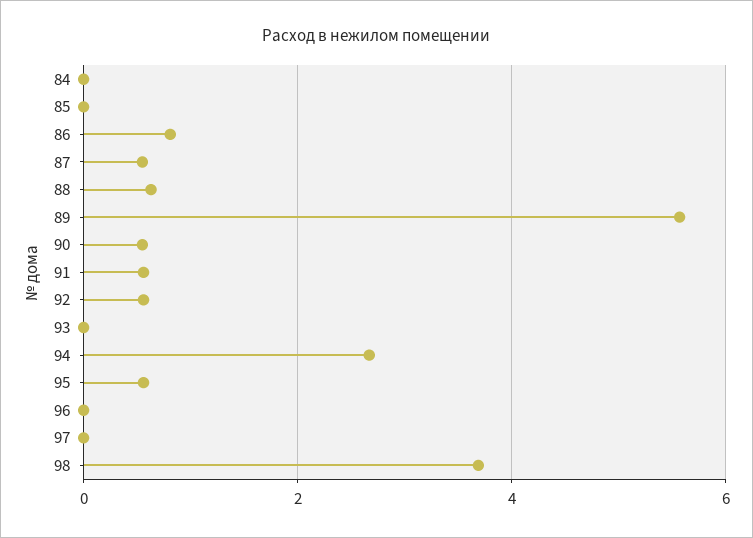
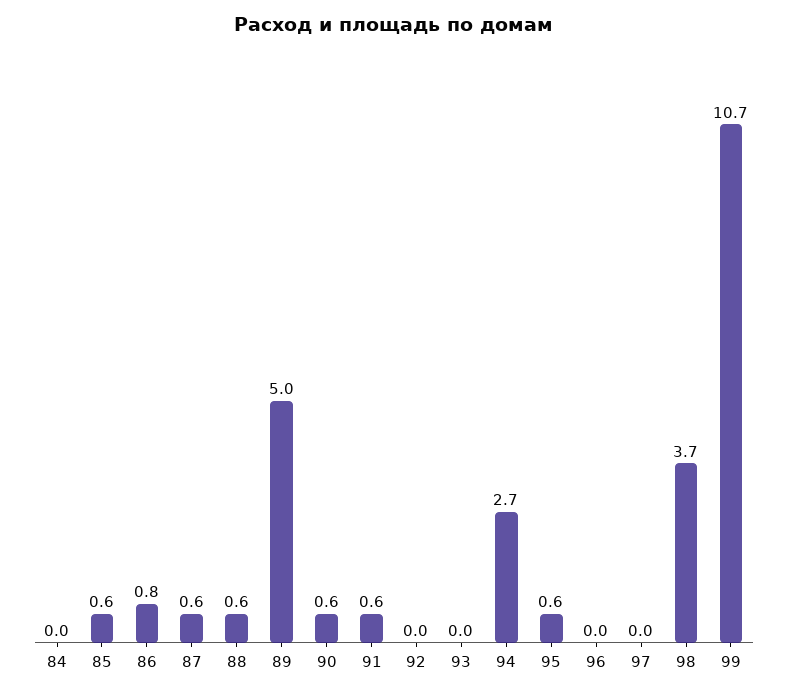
  {
    "84": 0,
-   "85": 0,
+   "85": 0.6,
    "86": 0.8,
    "87": 0.6,
    "88": 0.6,
-   "89": 5.6,
+   "89": 5,
    "90": 0.6,
    "91": 0.6,
-   "92": 0.6,
+   "92": 0,
    "93": 0,
    "94": 2.7,
    "95": 0.6,
    "96": 0,
    "97": 0,
-   "98": 3.7
+   "98": 3.7,
+   "99": 10.7
  }

